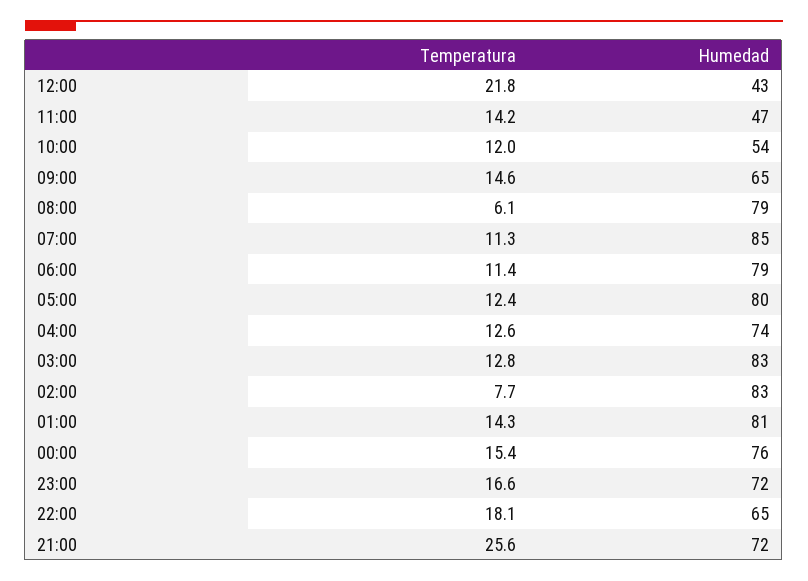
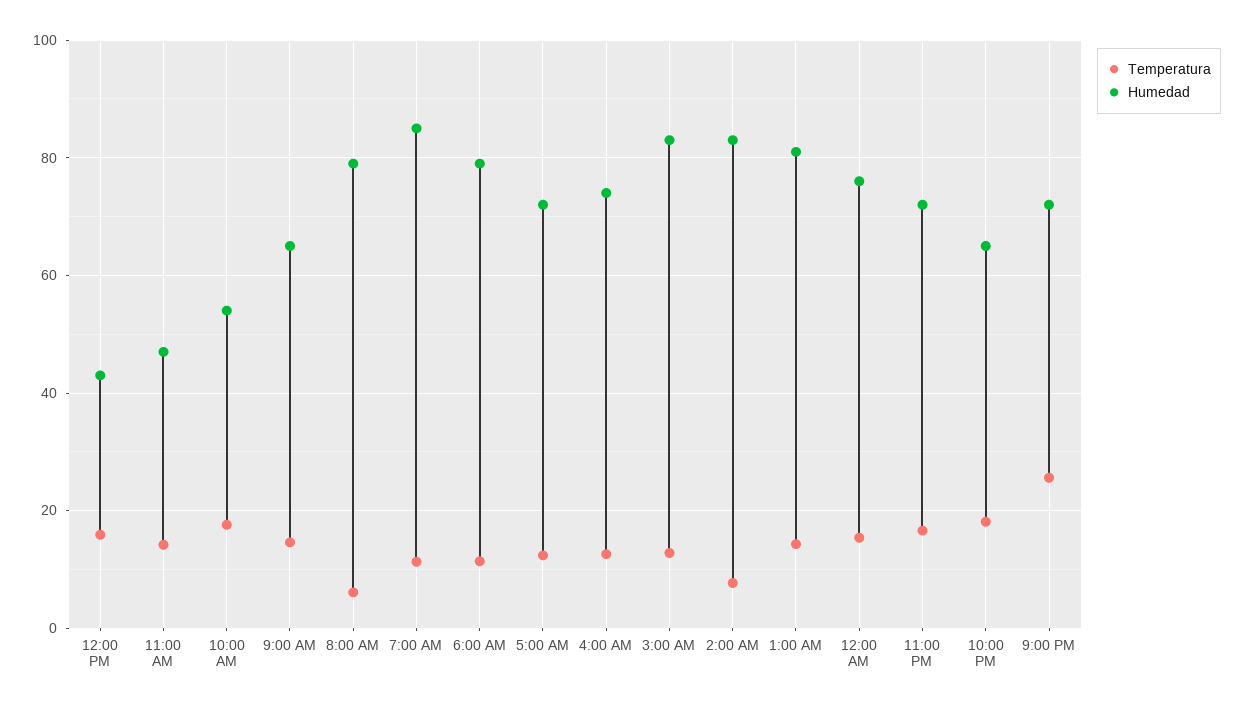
  {
    "Temperatura": {
-     "12:00": 21.8,
+     "12:00": 16,
      "11:00": 14.2,
-     "10:00": 12,
+     "10:00": 18,
      "09:00": 14.6,
      "08:00": 6.1,
      "07:00": 11.3,
      "06:00": 11.4,
      "05:00": 12.4,
      "04:00": 12.6,
      "03:00": 12.8,
      "02:00": 7.7,
      "01:00": 14.3,
      "00:00": 15.4,
      "23:00": 16.6,
      "22:00": 18.1,
      "21:00": 25.6
    },
    "Humedad": {
      "12:00": 43,
      "11:00": 47,
      "10:00": 54,
      "09:00": 65,
      "08:00": 79,
      "07:00": 85,
      "06:00": 79,
-     "05:00": 80,
+     "05:00": 72,
      "04:00": 74,
      "03:00": 83,
      "02:00": 83,
      "01:00": 81,
      "00:00": 76,
      "23:00": 72,
      "22:00": 65,
      "21:00": 72
    }
  }

